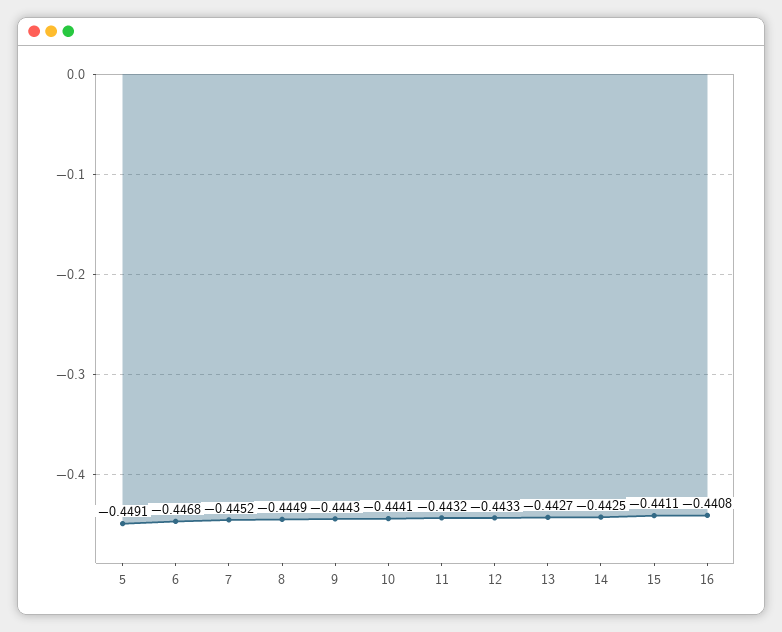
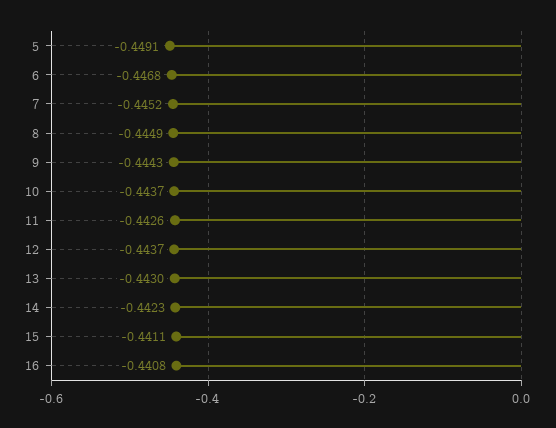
  {
    "5": -0.4491,
    "6": -0.4468,
    "7": -0.4452,
    "8": -0.4449,
    "9": -0.4443,
-   "10": -0.4441,
+   "10": -0.4437,
-   "11": -0.4432,
+   "11": -0.4426,
-   "12": -0.4433,
+   "12": -0.4437,
-   "13": -0.4427,
+   "13": -0.443,
-   "14": -0.4425,
+   "14": -0.4423,
    "15": -0.4411,
    "16": -0.4408
  }

